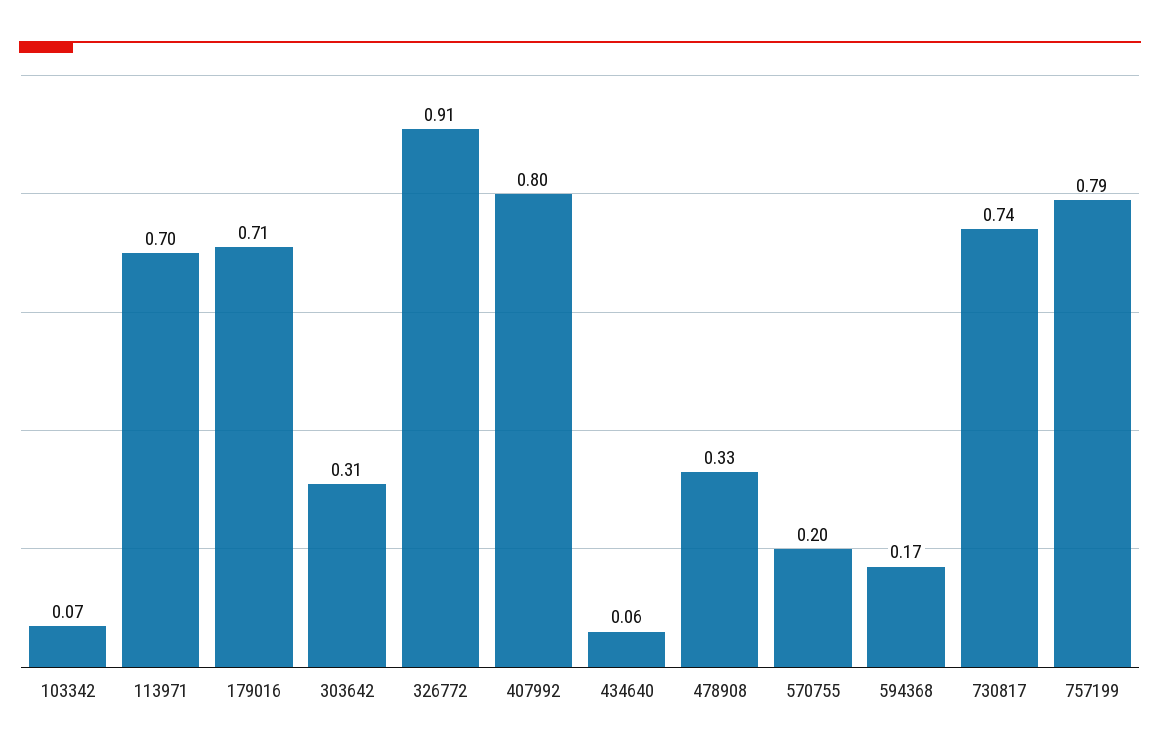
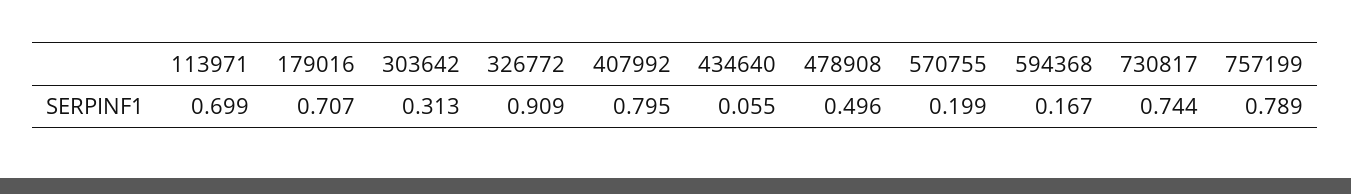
  {
-   "103342": 0.07,
    "113971": 0.699,
    "179016": 0.707,
    "303642": 0.313,
    "326772": 0.909,
    "407992": 0.795,
    "434640": 0.055,
-   "478908": 0.33,
+   "478908": 0.496,
    "570755": 0.199,
    "594368": 0.167,
    "730817": 0.744,
    "757199": 0.789
  }

